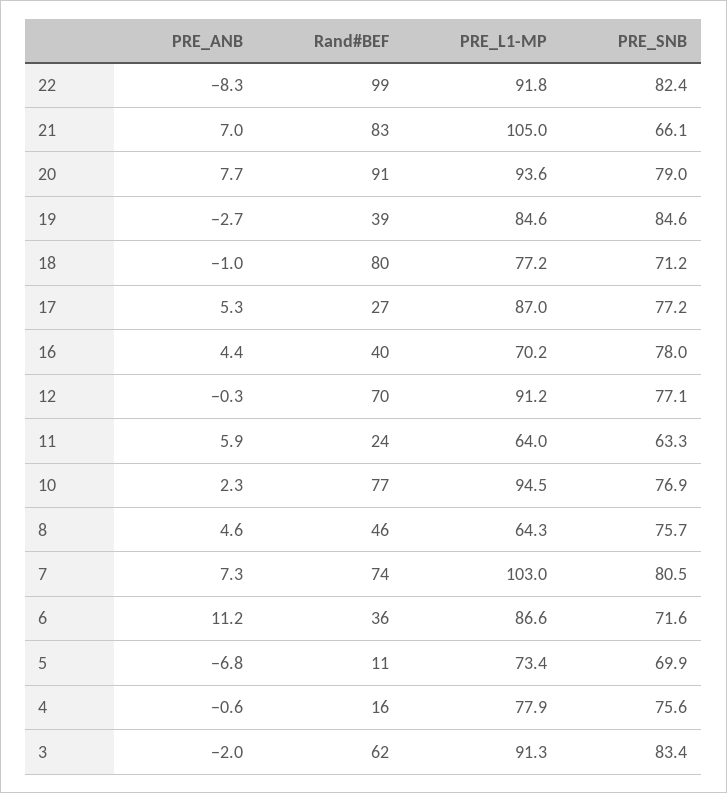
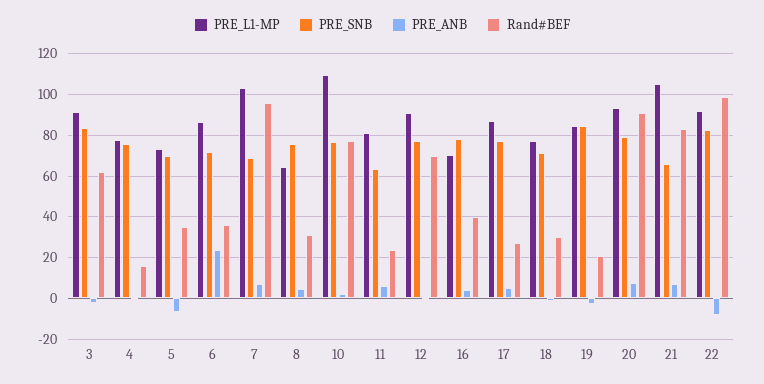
  {
    "PRE_ANB": {
      "22": -8.3,
      "21": 7,
      "20": 7.7,
      "19": -2.7,
      "18": -1,
      "17": 5.3,
      "16": 4.4,
      "12": -0.3,
      "11": 5.9,
      "10": 2.3,
      "8": 4.6,
      "7": 7.3,
-     "6": 11.2,
+     "6": 25,
      "5": -6.8,
      "4": -0.6,
      "3": -2
    },
    "Rand#BEF": {
      "22": 99,
      "21": 83,
      "20": 91,
-     "19": 39,
+     "19": 20,
-     "18": 80,
+     "18": 30,
      "17": 27,
      "16": 40,
      "12": 70,
      "11": 24,
      "10": 77,
-     "8": 46,
+     "8": 30,
-     "7": 74,
+     "7": 95,
      "6": 36,
-     "5": 11,
+     "5": 35,
      "4": 16,
      "3": 62
    },
    "PRE_L1-MP": {
      "22": 91.8,
      "21": 105,
      "20": 93.6,
      "19": 84.6,
      "18": 77.2,
      "17": 87,
      "16": 70.2,
      "12": 91.2,
-     "11": 64,
+     "11": 80,
-     "10": 94.5,
+     "10": 110,
      "8": 64.3,
      "7": 103,
      "6": 86.6,
      "5": 73.4,
      "4": 77.9,
      "3": 91.3
    },
    "PRE_SNB": {
      "22": 82.4,
      "21": 66.1,
      "20": 79,
      "19": 84.6,
      "18": 71.2,
      "17": 77.2,
      "16": 78,
      "12": 77.1,
      "11": 63.3,
      "10": 76.9,
      "8": 75.7,
-     "7": 80.5,
+     "7": 70,
      "6": 71.6,
      "5": 69.9,
      "4": 75.6,
      "3": 83.4
    }
  }

